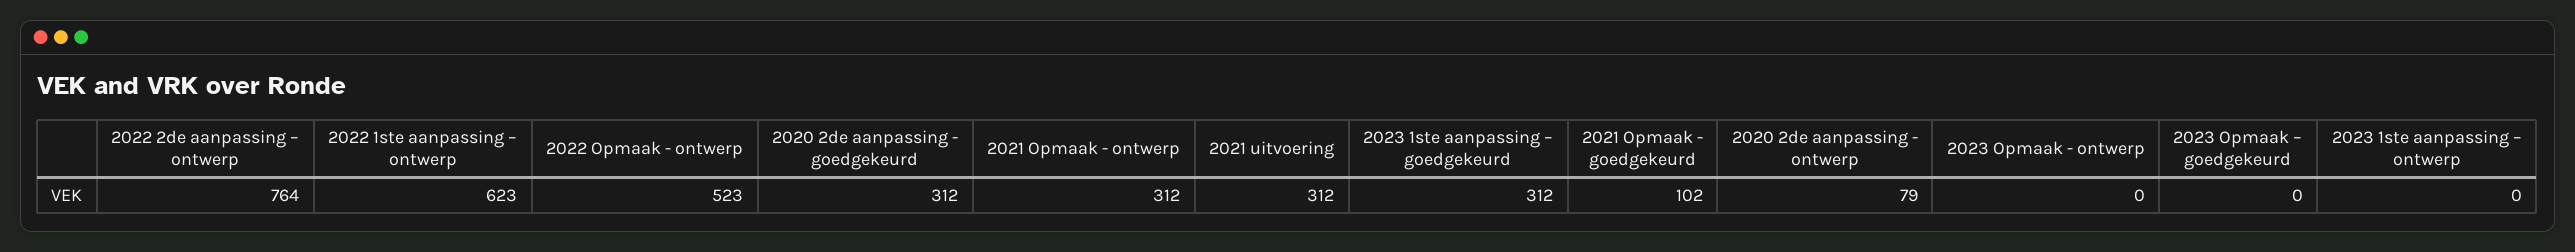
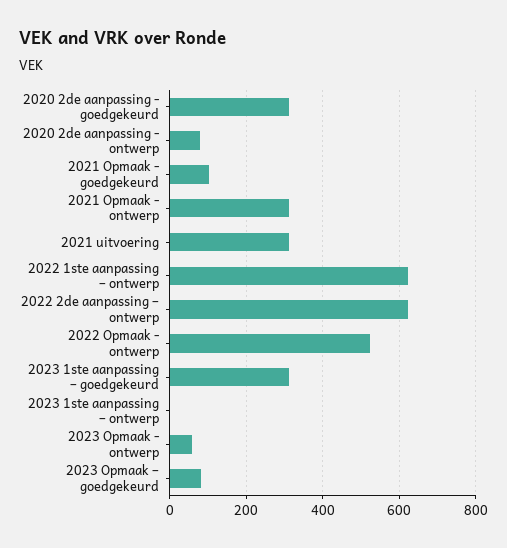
  {
-   "2022 2de aanpassing – ontwerp": 764,
+   "2022 2de aanpassing – ontwerp": 620,
    "2022 1ste aanpassing – ontwerp": 623,
    "2022 Opmaak - ontwerp": 523,
    "2020 2de aanpassing - goedgekeurd": 312,
    "2021 Opmaak - ontwerp": 312,
    "2021 uitvoering": 312,
    "2023 1ste aanpassing – goedgekeurd": 312,
    "2021 Opmaak - goedgekeurd": 102,
    "2020 2de aanpassing - ontwerp": 79,
-   "2023 Opmaak - ontwerp": 0,
+   "2023 Opmaak - ontwerp": 60,
-   "2023 Opmaak – goedgekeurd": 0,
+   "2023 Opmaak – goedgekeurd": 80,
    "2023 1ste aanpassing – ontwerp": 0
  }

